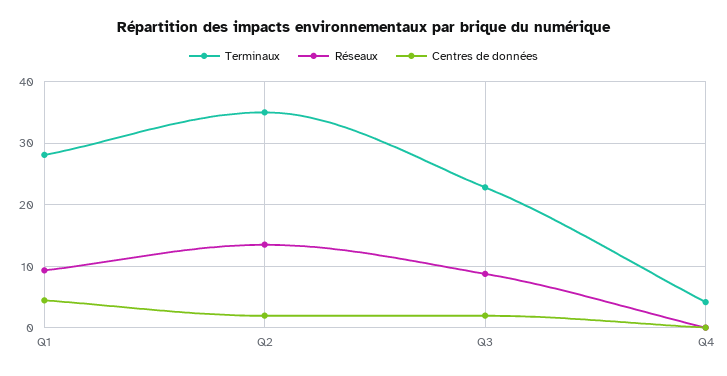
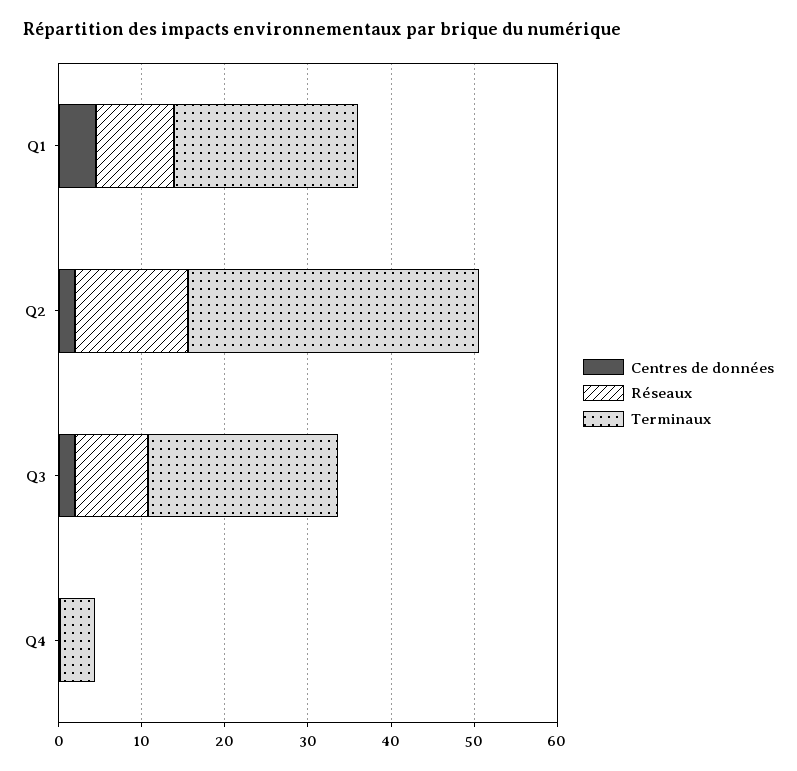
  {
    "Terminaux": {
-     "Q1": 28,
+     "Q1": 22,
      "Q2": 35,
      "Q3": 23,
      "Q4": 4
    },
    "Réseaux": {
      "Q1": 9,
      "Q2": 14,
      "Q3": 9,
      "Q4": 0
    },
    "Centres de données": {
      "Q1": 5,
      "Q2": 2,
      "Q3": 2,
      "Q4": 0
    }
  }

